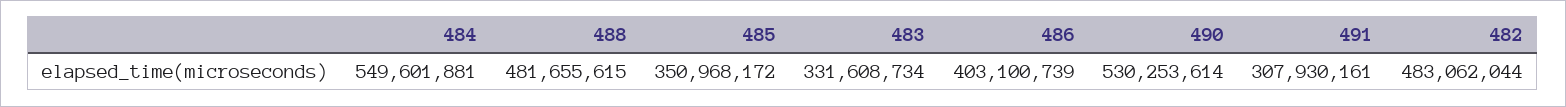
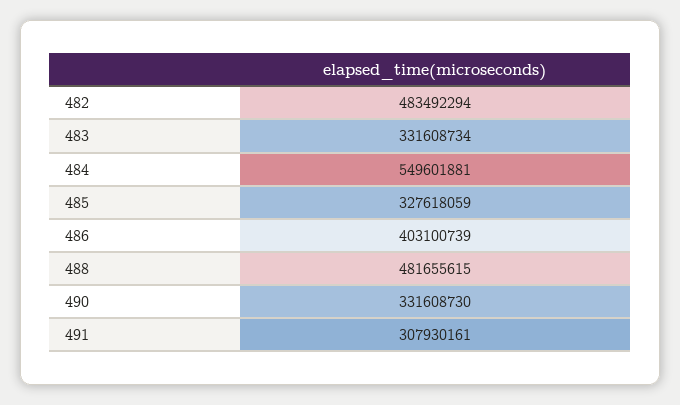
  {
    "484": 549601881,
    "488": 481655615,
-   "485": 350968172,
+   "485": 327618059,
    "483": 331608734,
    "486": 403100739,
-   "490": 530253614,
+   "490": 331608730,
    "491": 307930161,
-   "482": 483062044
+   "482": 483492294
  }

